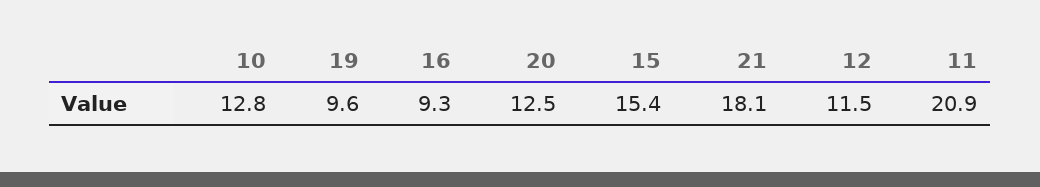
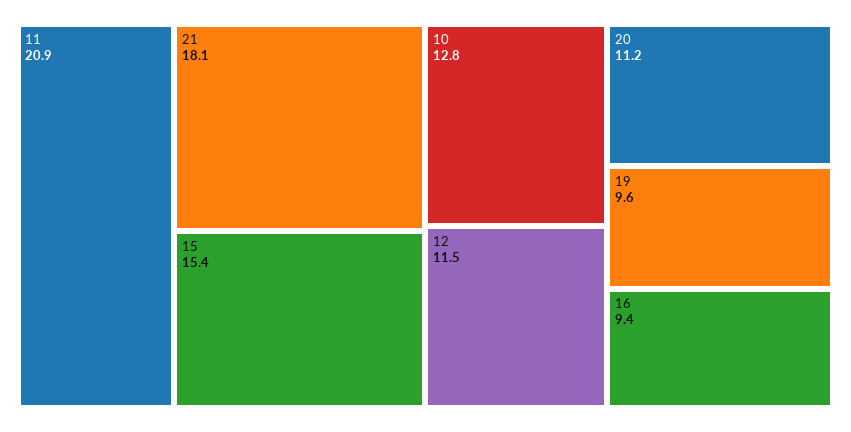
  {
    "10": 12.8,
    "19": 9.6,
-   "16": 9.3,
+   "16": 9.4,
-   "20": 12.5,
+   "20": 11.2,
    "15": 15.4,
    "21": 18.1,
    "12": 11.5,
    "11": 20.9
  }

